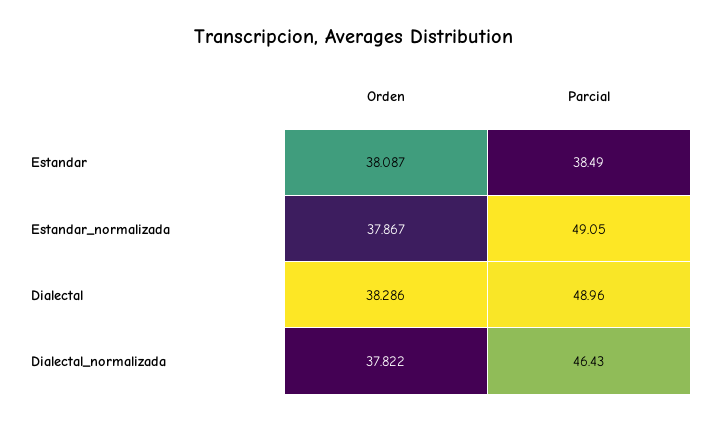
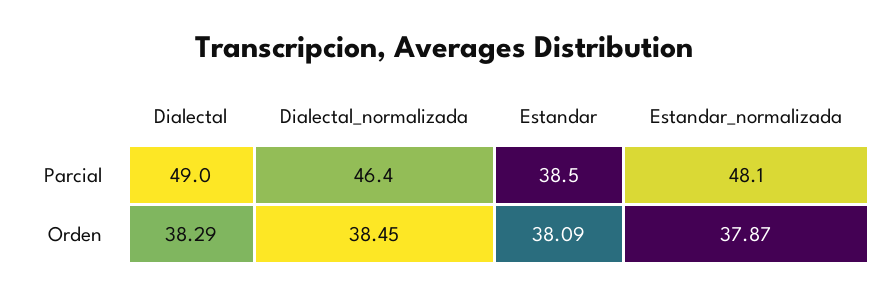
  {
    "Orden": {
      "Estandar": 38.087,
      "Estandar_normalizada": 37.867,
      "Dialectal": 38.286,
-     "Dialectal_normalizada": 37.822
+     "Dialectal_normalizada": 38.45
    },
    "Parcial": {
      "Estandar": 38.49,
-     "Estandar_normalizada": 49.05,
+     "Estandar_normalizada": 48.1,
      "Dialectal": 48.96,
      "Dialectal_normalizada": 46.43
    }
  }

